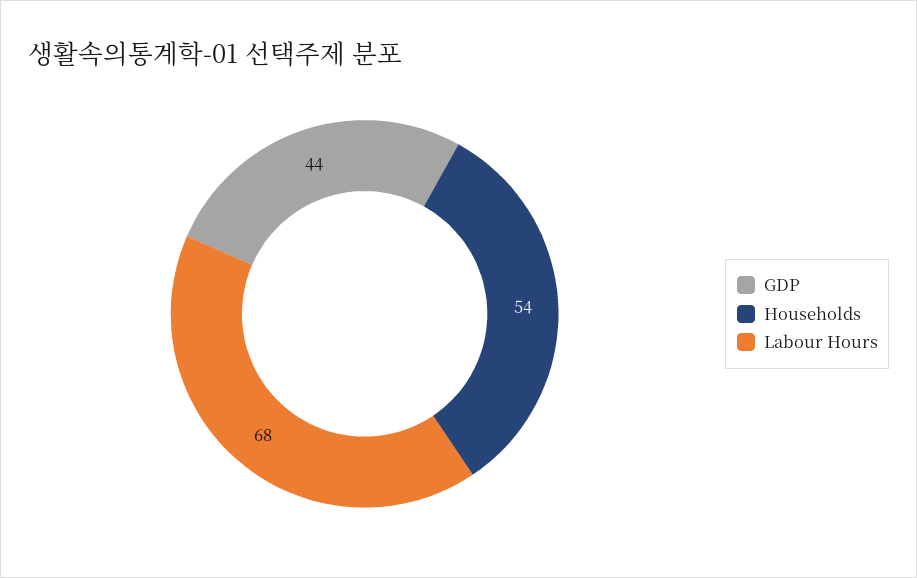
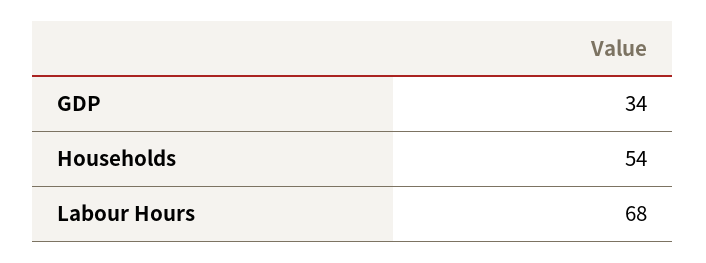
  {
-   "GDP": 44,
+   "GDP": 34,
    "Households": 54,
    "Labour Hours": 68
  }

